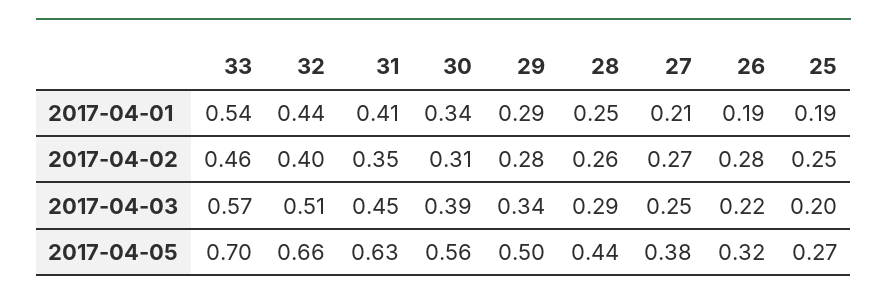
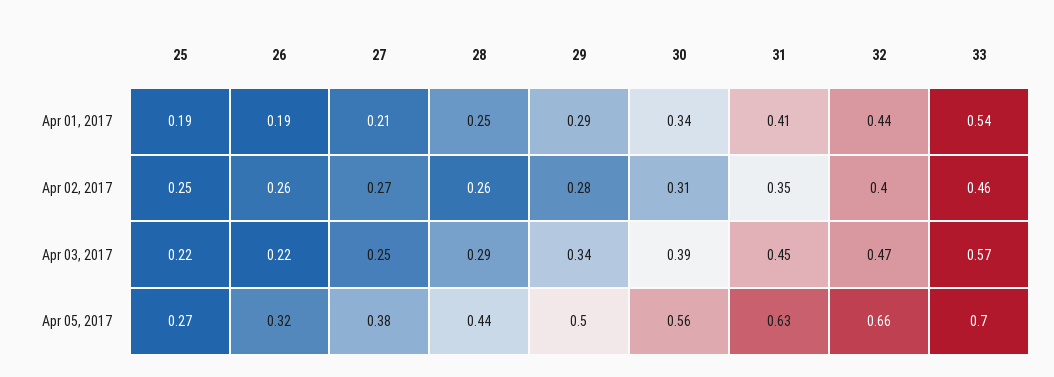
  {
    "33": {
      "2017-04-01": 0.54,
      "2017-04-02": 0.46,
      "2017-04-03": 0.57,
      "2017-04-05": 0.7
    },
    "32": {
      "2017-04-01": 0.44,
      "2017-04-02": 0.4,
-     "2017-04-03": 0.51,
+     "2017-04-03": 0.47,
      "2017-04-05": 0.66
    },
    "31": {
      "2017-04-01": 0.41,
      "2017-04-02": 0.35,
      "2017-04-03": 0.45,
      "2017-04-05": 0.63
    },
    "30": {
      "2017-04-01": 0.34,
      "2017-04-02": 0.31,
      "2017-04-03": 0.39,
      "2017-04-05": 0.56
    },
    "29": {
      "2017-04-01": 0.29,
      "2017-04-02": 0.28,
      "2017-04-03": 0.34,
      "2017-04-05": 0.5
    },
    "28": {
      "2017-04-01": 0.25,
      "2017-04-02": 0.26,
      "2017-04-03": 0.29,
      "2017-04-05": 0.44
    },
    "27": {
      "2017-04-01": 0.21,
      "2017-04-02": 0.27,
      "2017-04-03": 0.25,
      "2017-04-05": 0.38
    },
    "26": {
      "2017-04-01": 0.19,
-     "2017-04-02": 0.28,
+     "2017-04-02": 0.26,
      "2017-04-03": 0.22,
      "2017-04-05": 0.32
    },
    "25": {
      "2017-04-01": 0.19,
      "2017-04-02": 0.25,
-     "2017-04-03": 0.2,
+     "2017-04-03": 0.22,
      "2017-04-05": 0.27
    }
  }

